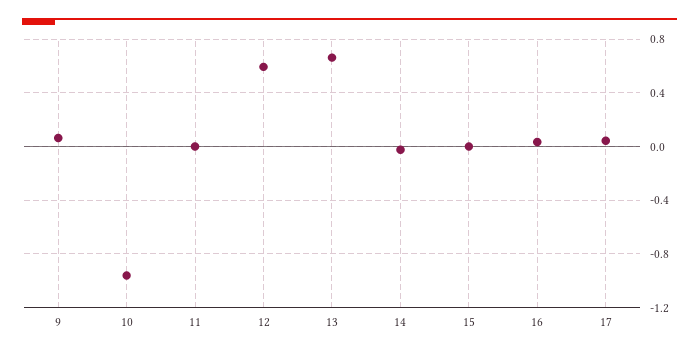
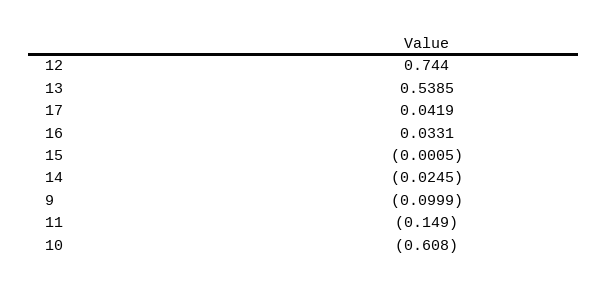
  {
-   "9": 0.05,
+   "9": -0.0999,
-   "10": -0.95,
+   "10": -0.608,
-   "11": 0,
+   "11": -0.149,
-   "12": 0.6,
+   "12": 0.744,
-   "13": 0.65,
+   "13": 0.5385,
    "14": -0.0245,
    "15": -0.0005,
    "16": 0.0331,
    "17": 0.0419
  }

